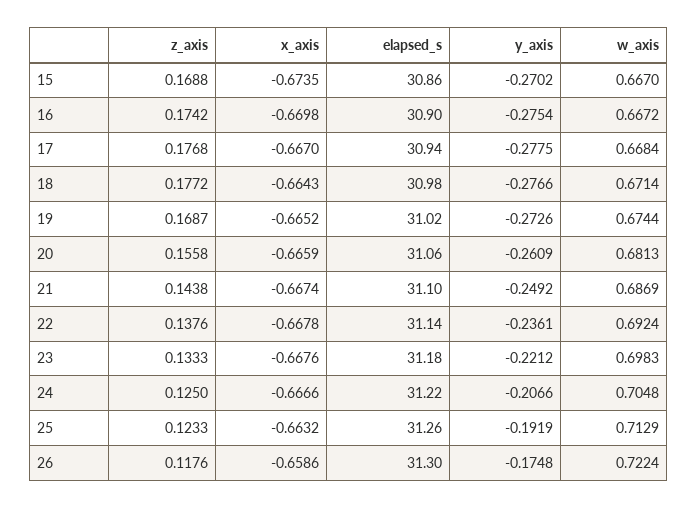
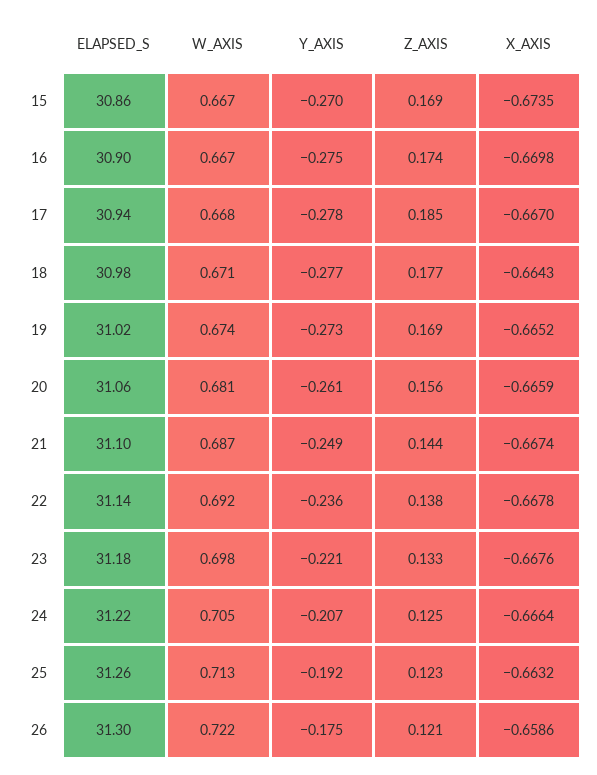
  {
    "z_axis": {
      "15": 0.1688,
      "16": 0.1742,
-     "17": 0.1768,
+     "17": 0.185,
      "18": 0.1772,
      "19": 0.1687,
      "20": 0.1558,
      "21": 0.1438,
      "22": 0.1376,
      "23": 0.1333,
      "24": 0.125,
      "25": 0.1233,
-     "26": 0.1176
+     "26": 0.121
    },
    "x_axis": {
      "15": -0.6735,
      "16": -0.6698,
      "17": -0.667,
      "18": -0.6643,
      "19": -0.6652,
      "20": -0.6659,
      "21": -0.6674,
      "22": -0.6678,
      "23": -0.6676,
-     "24": -0.6666,
+     "24": -0.6664,
      "25": -0.6632,
      "26": -0.6586
    },
    "elapsed_s": {
      "15": 30.86,
      "16": 30.9,
      "17": 30.94,
      "18": 30.98,
      "19": 31.02,
      "20": 31.06,
      "21": 31.1,
      "22": 31.14,
      "23": 31.18,
      "24": 31.22,
      "25": 31.26,
      "26": 31.3
    },
    "y_axis": {
      "15": -0.2702,
      "16": -0.2754,
      "17": -0.2775,
      "18": -0.2766,
      "19": -0.2726,
      "20": -0.2609,
      "21": -0.2492,
      "22": -0.2361,
      "23": -0.2212,
      "24": -0.2066,
      "25": -0.1919,
      "26": -0.1748
    },
    "w_axis": {
      "15": 0.667,
      "16": 0.6672,
      "17": 0.6684,
      "18": 0.6714,
      "19": 0.6744,
      "20": 0.6813,
      "21": 0.6869,
      "22": 0.6924,
      "23": 0.6983,
      "24": 0.7048,
      "25": 0.7129,
      "26": 0.7224
    }
  }

